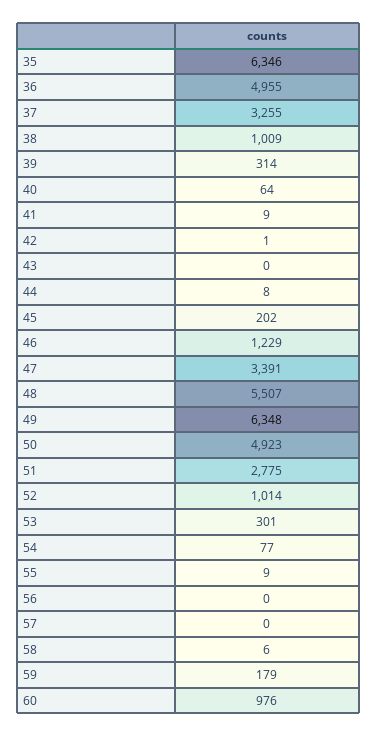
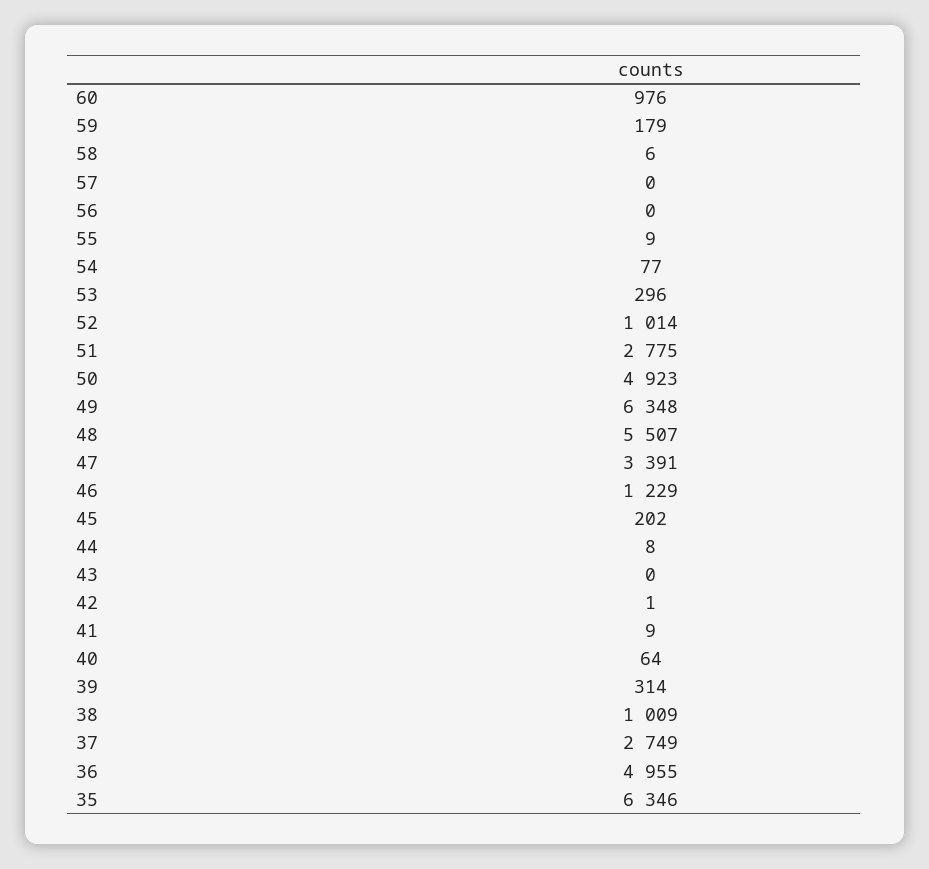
  {
    "35": 6346,
    "36": 4955,
-   "37": 3255,
+   "37": 2749,
    "38": 1009,
    "39": 314,
    "40": 64,
    "41": 9,
    "42": 1,
    "43": 0,
    "44": 8,
    "45": 202,
    "46": 1229,
    "47": 3391,
    "48": 5507,
    "49": 6348,
    "50": 4923,
    "51": 2775,
    "52": 1014,
-   "53": 301,
+   "53": 296,
    "54": 77,
    "55": 9,
    "56": 0,
    "57": 0,
    "58": 6,
    "59": 179,
    "60": 976
  }

